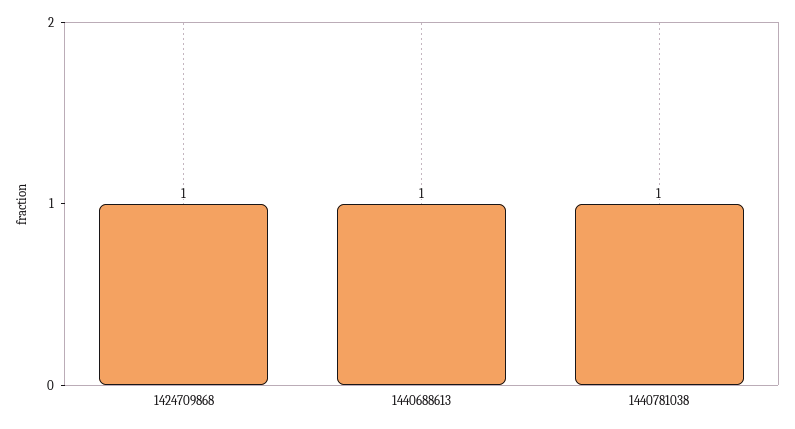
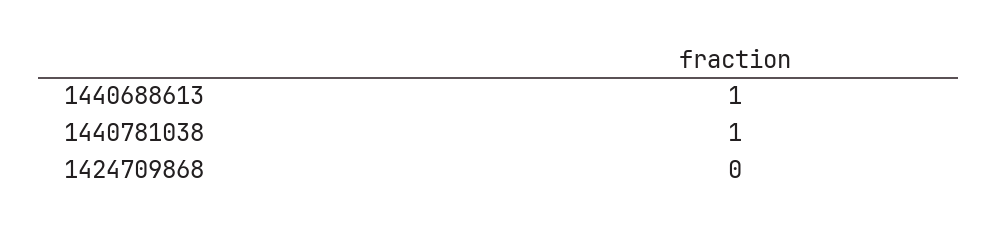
  {
-   "1424709868": 1,
+   "1424709868": 0,
    "1440688613": 1,
    "1440781038": 1
  }

